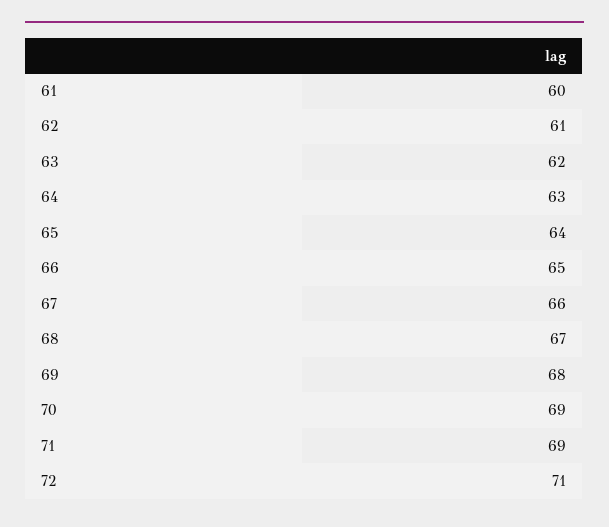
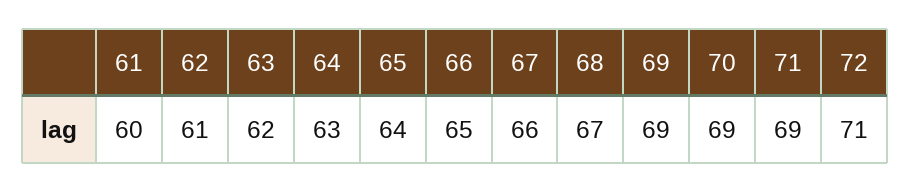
  {
    "61": 60,
    "62": 61,
    "63": 62,
    "64": 63,
    "65": 64,
    "66": 65,
    "67": 66,
    "68": 67,
-   "69": 68,
+   "69": 69,
    "70": 69,
    "71": 69,
    "72": 71
  }

